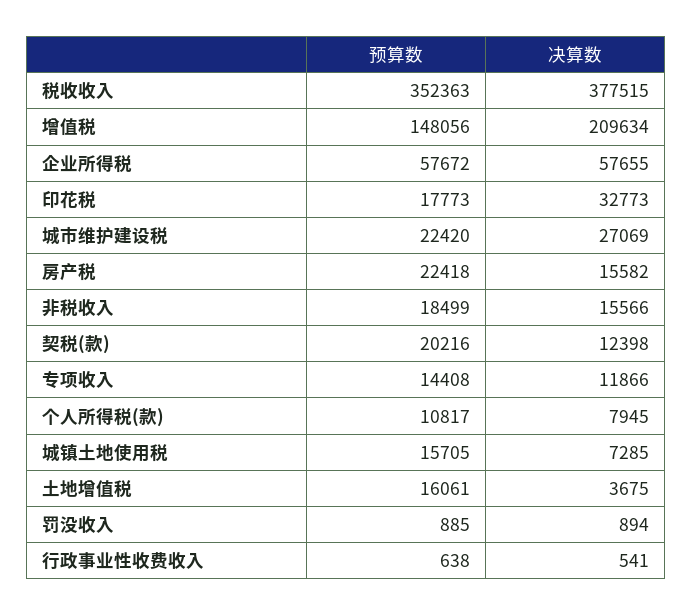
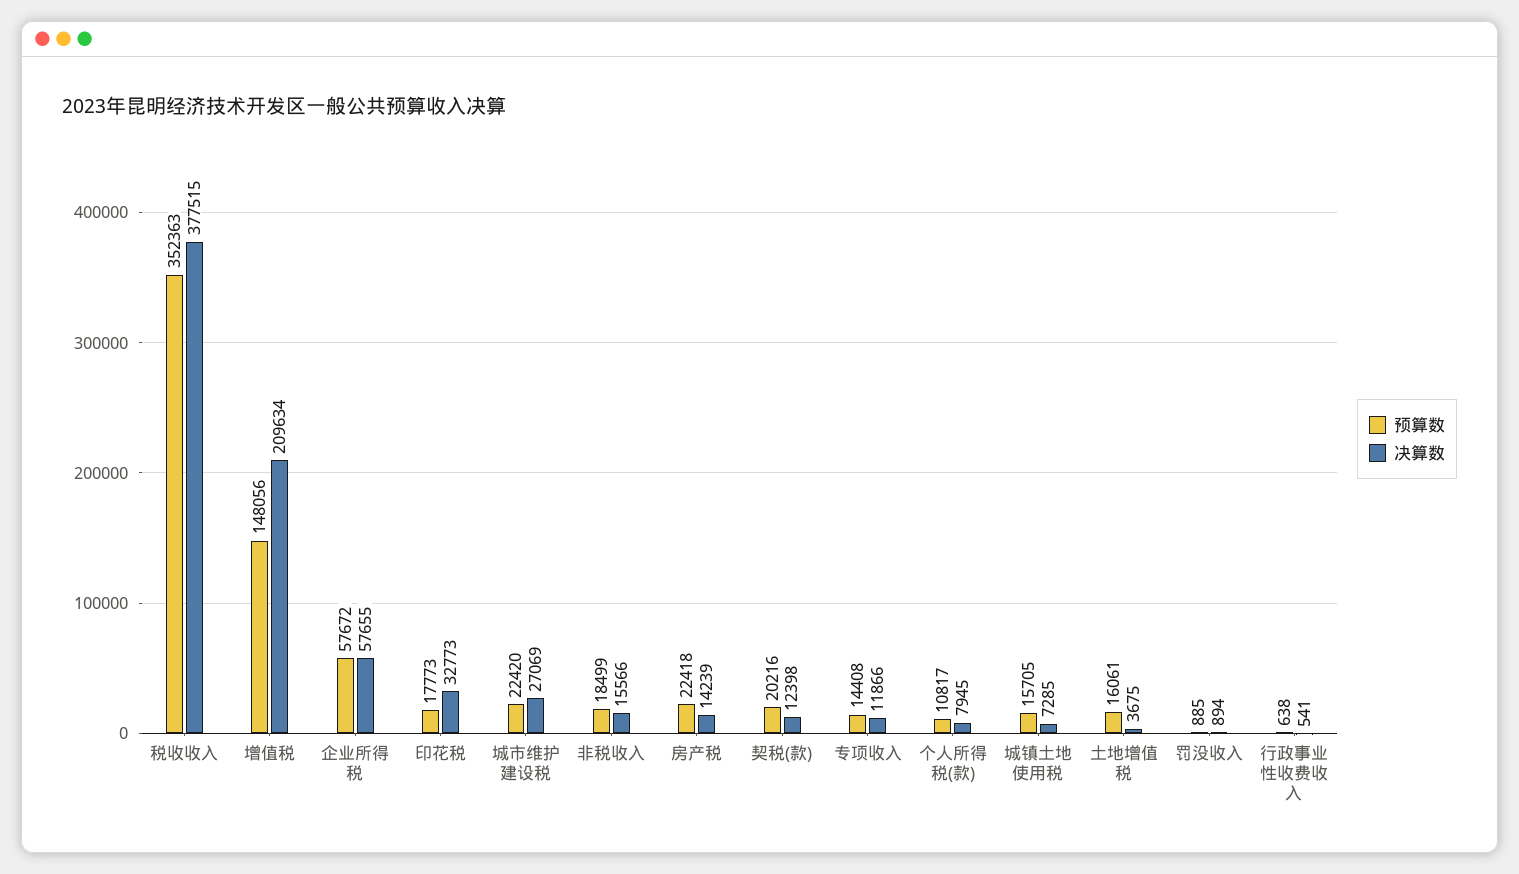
  {
    "预算数": {
      "税收收入": 352363,
      "增值税": 148056,
      "企业所得税": 57672,
      "印花税": 17773,
      "城市维护建设税": 22420,
      "房产税": 22418,
      "非税收入": 18499,
      "契税(款)": 20216,
      "专项收入": 14408,
      "个人所得税(款)": 10817,
      "城镇土地使用税": 15705,
      "土地增值税": 16061,
      "罚没收入": 885,
      "行政事业性收费收入": 638
    },
    "决算数": {
      "税收收入": 377515,
      "增值税": 209634,
      "企业所得税": 57655,
      "印花税": 32773,
      "城市维护建设税": 27069,
-     "房产税": 15582,
+     "房产税": 14239,
      "非税收入": 15566,
      "契税(款)": 12398,
      "专项收入": 11866,
      "个人所得税(款)": 7945,
      "城镇土地使用税": 7285,
      "土地增值税": 3675,
      "罚没收入": 894,
      "行政事业性收费收入": 541
    }
  }

